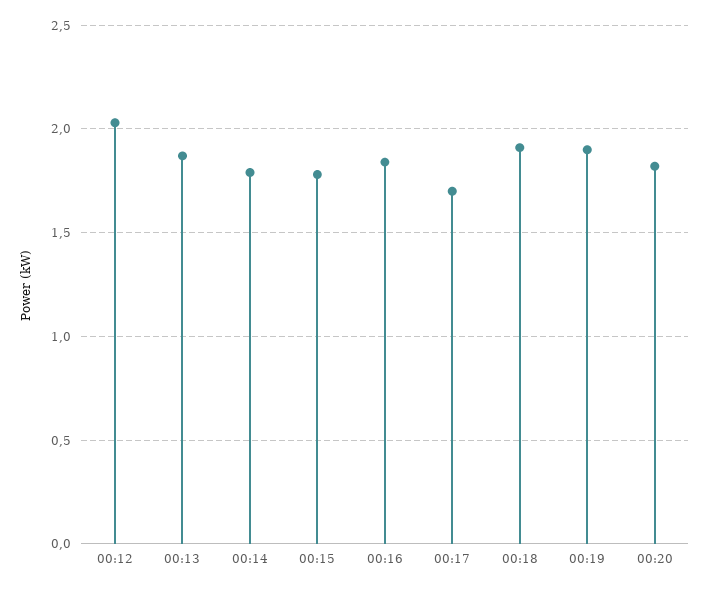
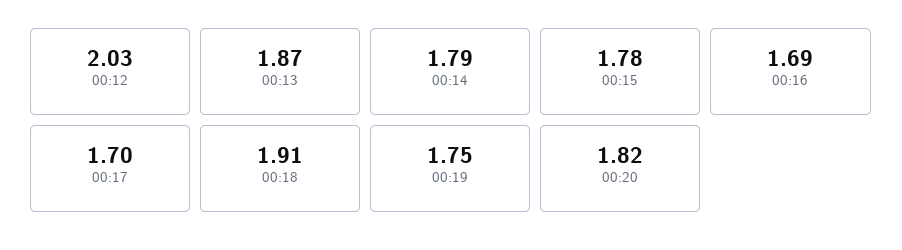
  {
    "00:12": 2.03,
    "00:13": 1.87,
    "00:14": 1.79,
    "00:15": 1.78,
-   "00:16": 1.85,
+   "00:16": 1.69,
    "00:17": 1.7,
    "00:18": 1.91,
-   "00:19": 1.9,
+   "00:19": 1.75,
    "00:20": 1.82
  }

